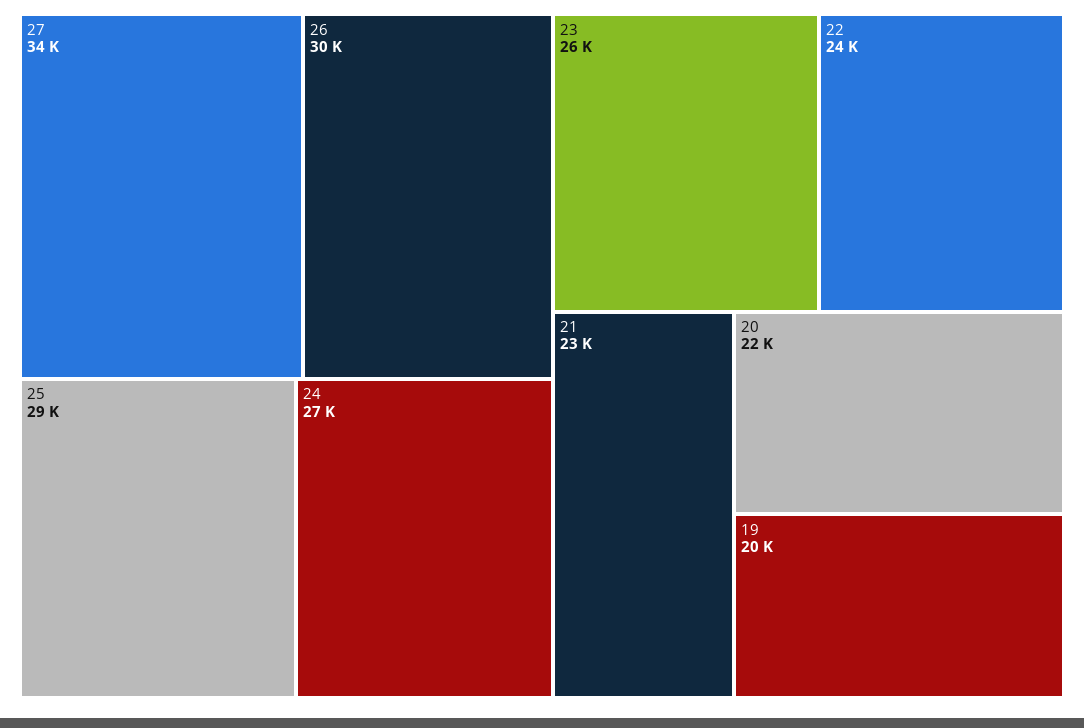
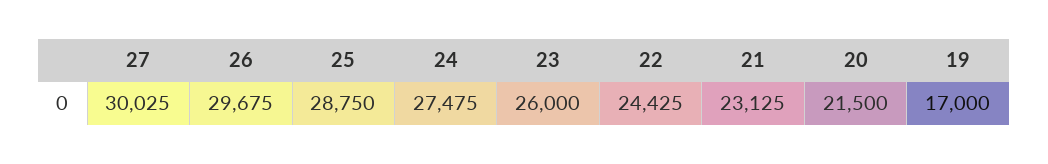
  {
-   "27": 34000,
+   "27": 30025,
    "26": 29675,
    "25": 28750,
    "24": 27475,
    "23": 26000,
    "22": 24425,
    "21": 23125,
    "20": 21500,
-   "19": 20000
+   "19": 17000
  }

